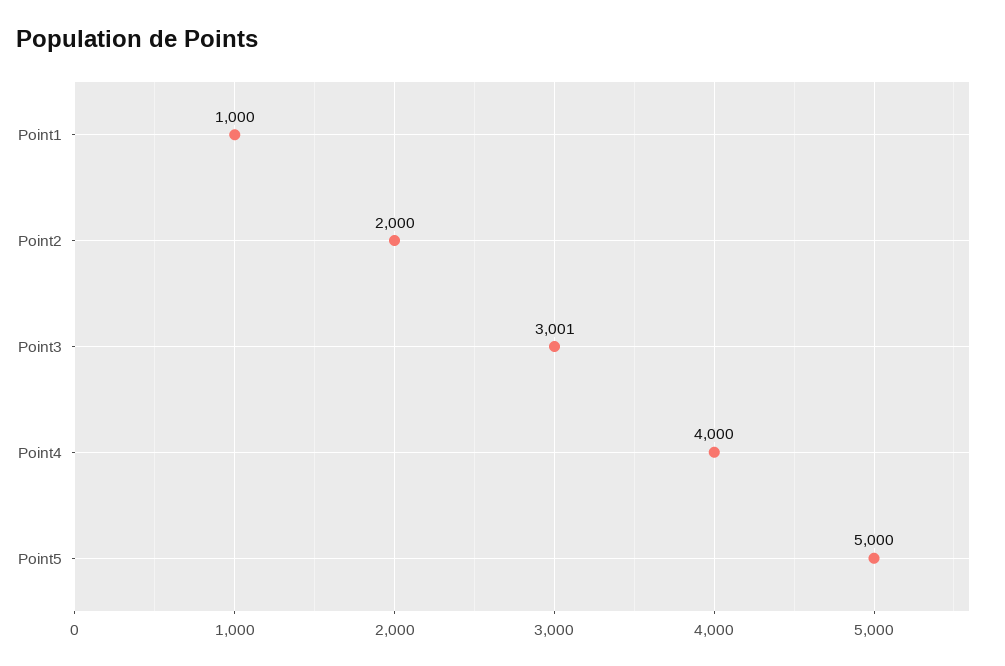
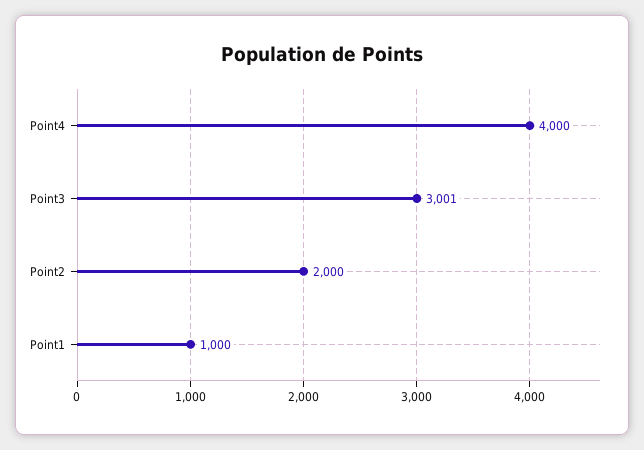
  {
    "Point1": 1000,
    "Point2": 2000,
    "Point3": 3001,
-   "Point4": 4000,
+   "Point4": 4000
-   "Point5": 5000
  }

